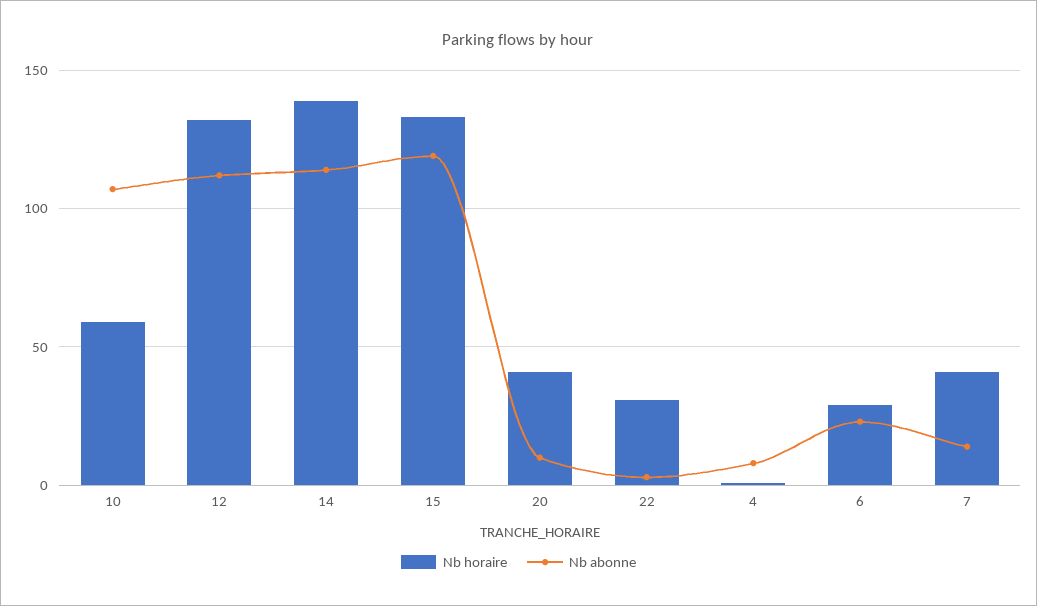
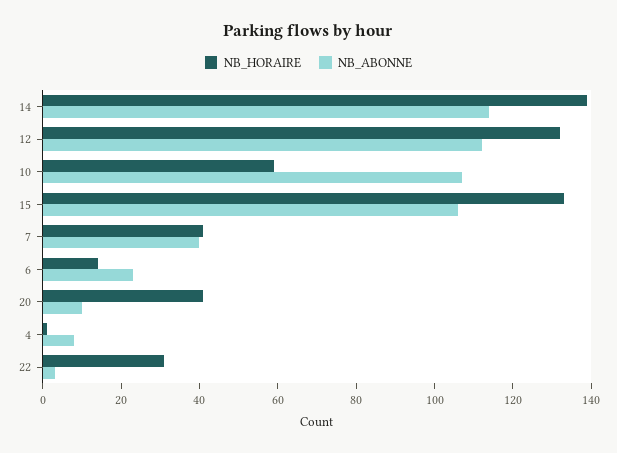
  {
    "Nb horaire": {
      "10": 60,
      "12": 130,
      "14": 140,
      "15": 135,
      "20": 40,
      "22": 30,
      "4": 0,
-     "6": 30,
+     "6": 15,
      "7": 40
    },
    "Nb abonne": {
      "10": 105,
      "12": 110,
      "14": 115,
-     "15": 120,
+     "15": 105,
      "20": 10,
      "22": 5,
      "4": 10,
      "6": 25,
-     "7": 15
+     "7": 40
    }
  }

